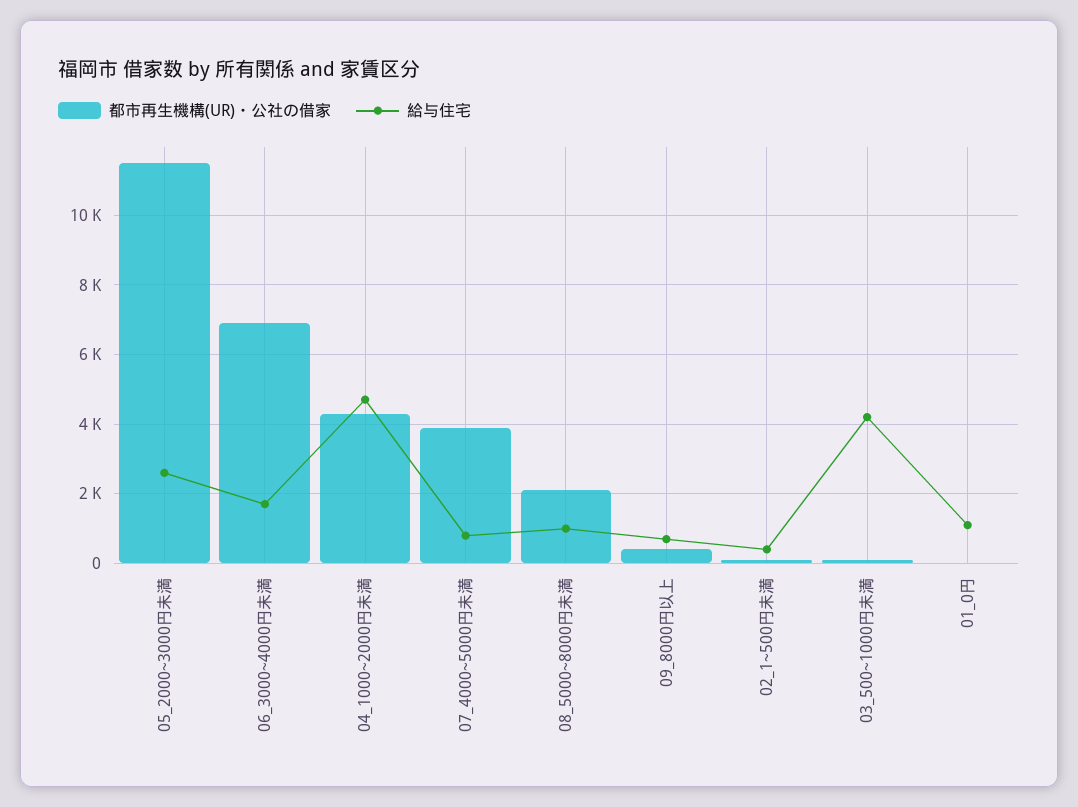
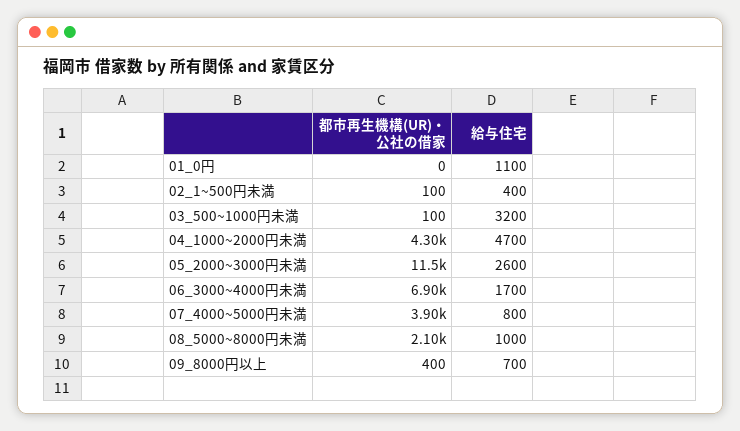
  {
    "都市再生機構(UR)・公社の借家": {
      "05_2000~3000円未満": 11500,
      "06_3000~4000円未満": 6900,
      "04_1000~2000円未満": 4300,
      "07_4000~5000円未満": 3900,
      "08_5000~8000円未満": 2100,
      "09_8000円以上": 400,
      "02_1~500円未満": 100,
      "03_500~1000円未満": 100,
      "01_0円": 0
    },
    "給与住宅": {
      "05_2000~3000円未満": 2600,
      "06_3000~4000円未満": 1700,
      "04_1000~2000円未満": 4700,
      "07_4000~5000円未満": 800,
      "08_5000~8000円未満": 1000,
      "09_8000円以上": 700,
      "02_1~500円未満": 400,
-     "03_500~1000円未満": 4200,
+     "03_500~1000円未満": 3200,
      "01_0円": 1100
    }
  }

